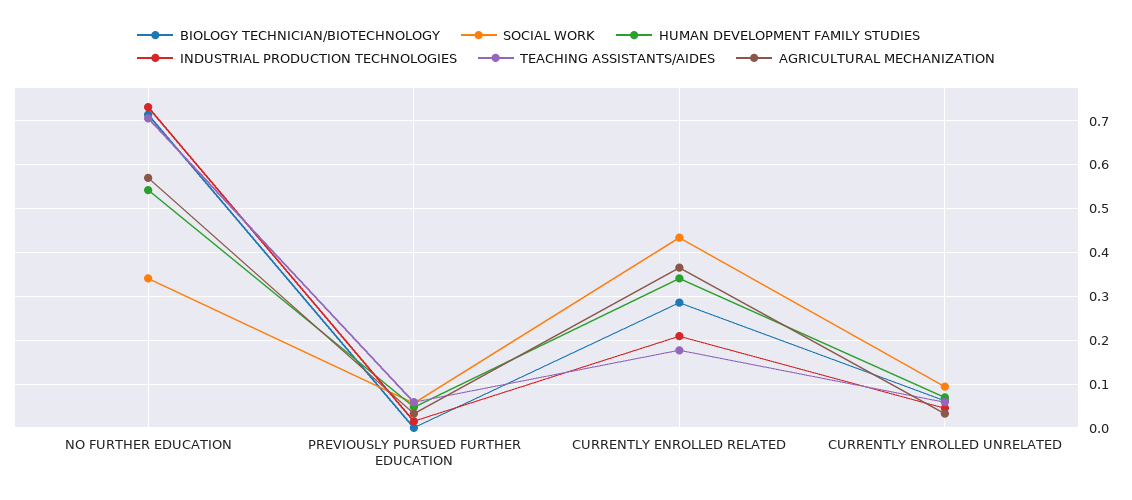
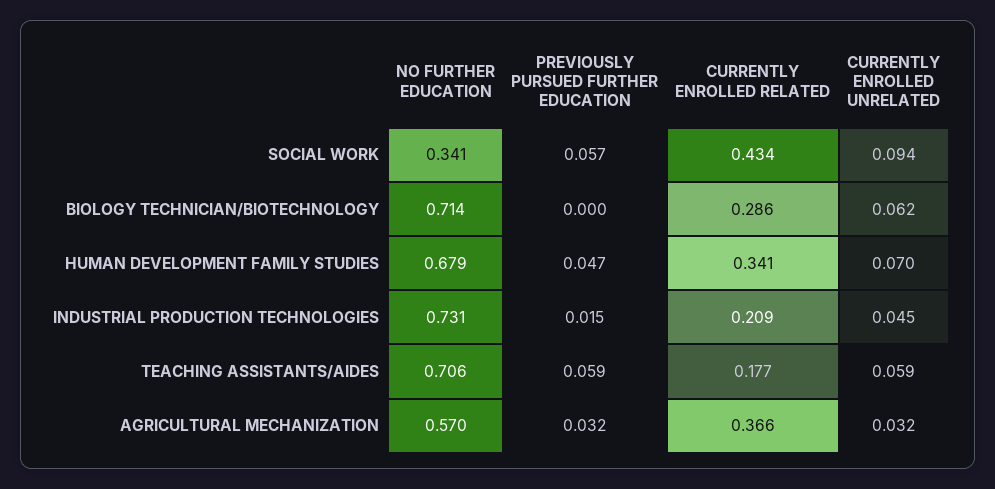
  {
    "BIOLOGY TECHNICIAN/BIOTECHNOLOGY": {
      "NO FURTHER EDUCATION": 0.714,
      "PREVIOUSLY PURSUED FURTHER EDUCATION": 0,
      "CURRENTLY ENROLLED RELATED": 0.286,
      "CURRENTLY ENROLLED UNRELATED": 0.062
    },
    "SOCIAL WORK": {
      "NO FURTHER EDUCATION": 0.341,
      "PREVIOUSLY PURSUED FURTHER EDUCATION": 0.057,
      "CURRENTLY ENROLLED RELATED": 0.434,
      "CURRENTLY ENROLLED UNRELATED": 0.094
    },
    "HUMAN DEVELOPMENT FAMILY STUDIES": {
-     "NO FURTHER EDUCATION": 0.54,
+     "NO FURTHER EDUCATION": 0.679,
      "PREVIOUSLY PURSUED FURTHER EDUCATION": 0.047,
      "CURRENTLY ENROLLED RELATED": 0.341,
      "CURRENTLY ENROLLED UNRELATED": 0.07
    },
    "INDUSTRIAL PRODUCTION TECHNOLOGIES": {
      "NO FURTHER EDUCATION": 0.731,
      "PREVIOUSLY PURSUED FURTHER EDUCATION": 0.015,
      "CURRENTLY ENROLLED RELATED": 0.209,
      "CURRENTLY ENROLLED UNRELATED": 0.045
    },
    "TEACHING ASSISTANTS/AIDES": {
      "NO FURTHER EDUCATION": 0.706,
      "PREVIOUSLY PURSUED FURTHER EDUCATION": 0.059,
      "CURRENTLY ENROLLED RELATED": 0.177,
      "CURRENTLY ENROLLED UNRELATED": 0.059
    },
    "AGRICULTURAL MECHANIZATION": {
      "NO FURTHER EDUCATION": 0.57,
      "PREVIOUSLY PURSUED FURTHER EDUCATION": 0.032,
      "CURRENTLY ENROLLED RELATED": 0.366,
      "CURRENTLY ENROLLED UNRELATED": 0.032
    }
  }

